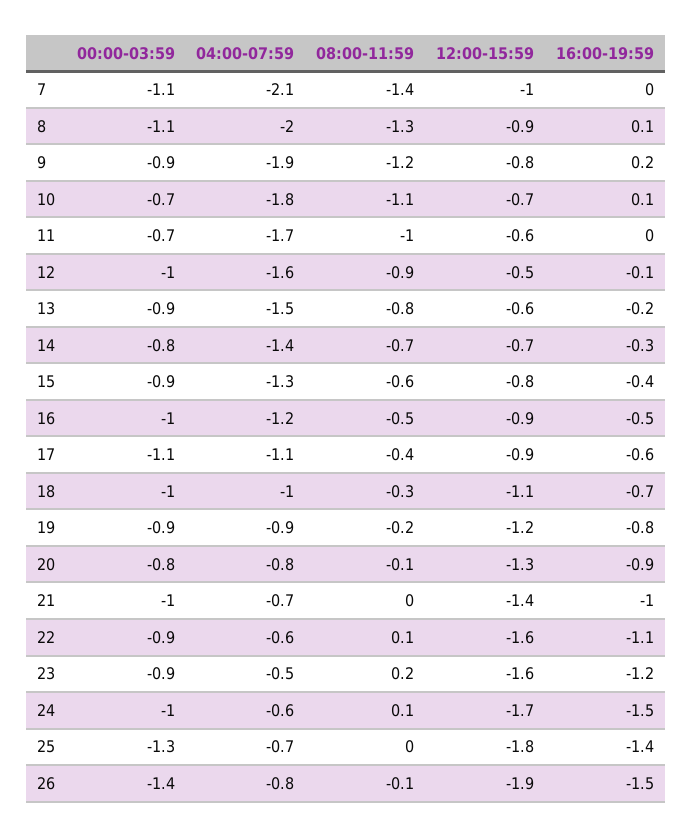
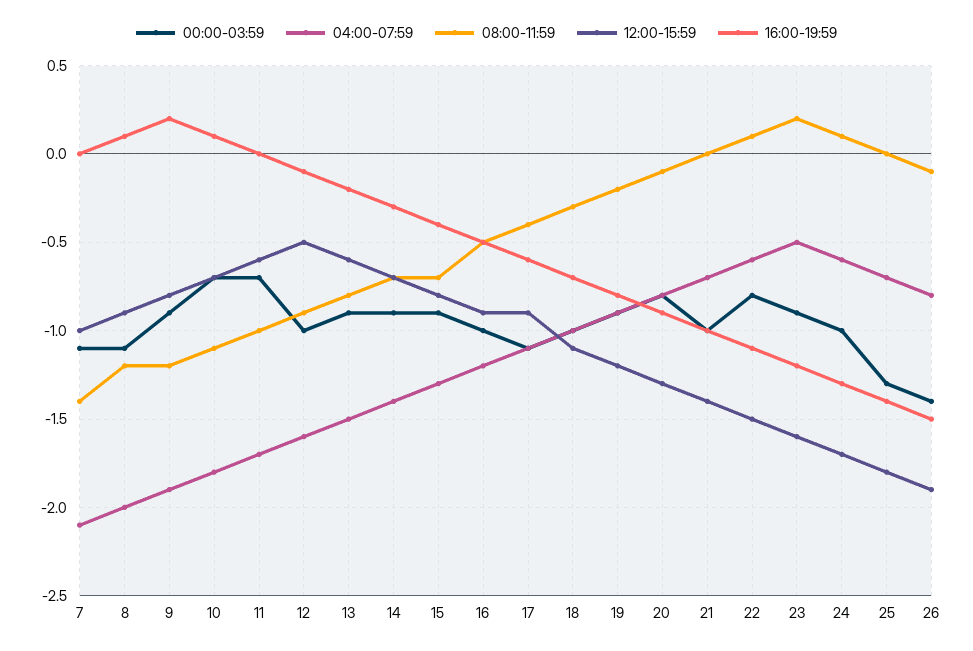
  {
    "00:00-03:59": {
      "7": -1.1,
      "8": -1.1,
      "9": -0.9,
      "10": -0.7,
      "11": -0.7,
      "12": -1,
      "13": -0.9,
-     "14": -0.8,
+     "14": -0.9,
      "15": -0.9,
      "16": -1,
      "17": -1.1,
      "18": -1,
      "19": -0.9,
      "20": -0.8,
      "21": -1,
-     "22": -0.9,
+     "22": -0.8,
      "23": -0.9,
      "24": -1,
      "25": -1.3,
      "26": -1.4
    },
    "04:00-07:59": {
      "7": -2.1,
      "8": -2,
      "9": -1.9,
      "10": -1.8,
      "11": -1.7,
      "12": -1.6,
      "13": -1.5,
      "14": -1.4,
      "15": -1.3,
      "16": -1.2,
      "17": -1.1,
      "18": -1,
      "19": -0.9,
      "20": -0.8,
      "21": -0.7,
      "22": -0.6,
      "23": -0.5,
      "24": -0.6,
      "25": -0.7,
      "26": -0.8
    },
    "08:00-11:59": {
      "7": -1.4,
-     "8": -1.3,
+     "8": -1.2,
      "9": -1.2,
      "10": -1.1,
      "11": -1,
      "12": -0.9,
      "13": -0.8,
      "14": -0.7,
-     "15": -0.6,
+     "15": -0.7,
      "16": -0.5,
      "17": -0.4,
      "18": -0.3,
      "19": -0.2,
      "20": -0.1,
      "21": 0,
      "22": 0.1,
      "23": 0.2,
      "24": 0.1,
      "25": 0,
      "26": -0.1
    },
    "12:00-15:59": {
      "7": -1,
      "8": -0.9,
      "9": -0.8,
      "10": -0.7,
      "11": -0.6,
      "12": -0.5,
      "13": -0.6,
      "14": -0.7,
      "15": -0.8,
      "16": -0.9,
      "17": -0.9,
      "18": -1.1,
      "19": -1.2,
      "20": -1.3,
      "21": -1.4,
-     "22": -1.6,
+     "22": -1.5,
      "23": -1.6,
      "24": -1.7,
      "25": -1.8,
      "26": -1.9
    },
    "16:00-19:59": {
      "7": 0,
      "8": 0.1,
      "9": 0.2,
      "10": 0.1,
      "11": 0,
      "12": -0.1,
      "13": -0.2,
      "14": -0.3,
      "15": -0.4,
      "16": -0.5,
      "17": -0.6,
      "18": -0.7,
      "19": -0.8,
      "20": -0.9,
      "21": -1,
      "22": -1.1,
      "23": -1.2,
-     "24": -1.5,
+     "24": -1.3,
      "25": -1.4,
      "26": -1.5
    }
  }

